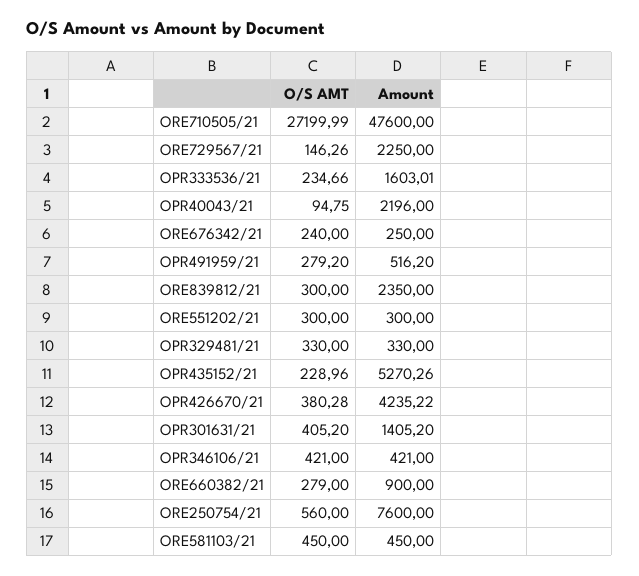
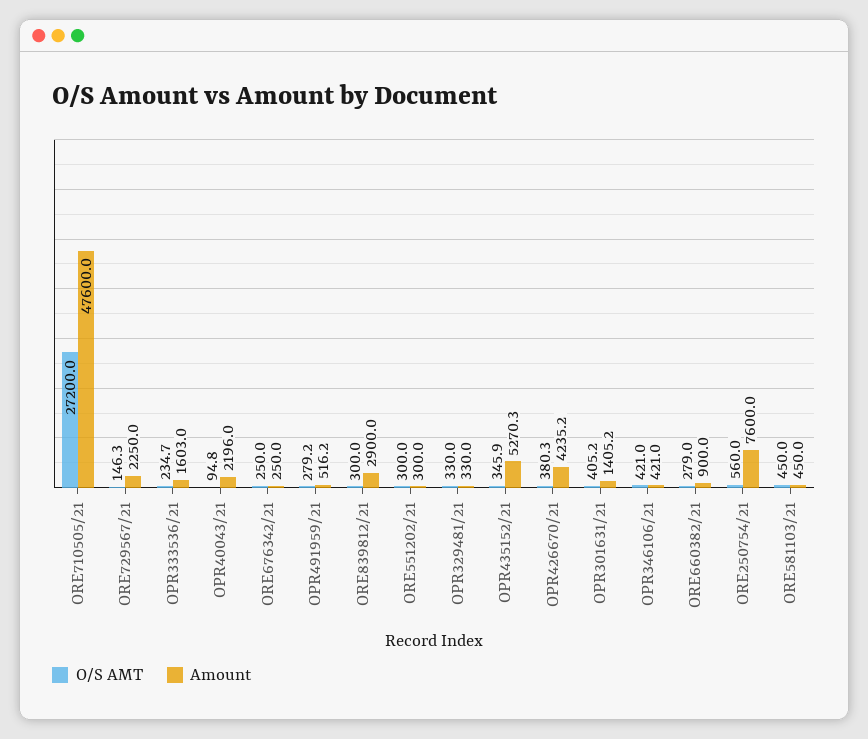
  {
    "O/S AMT": {
      "ORE710505/21": 27199.99,
      "ORE729567/21": 146.26,
      "OPR333536/21": 234.66,
      "OPR40043/21": 94.75,
-     "ORE676342/21": 240,
+     "ORE676342/21": 250,
      "OPR491959/21": 279.2,
      "ORE839812/21": 300,
      "ORE551202/21": 300,
      "OPR329481/21": 330,
-     "OPR435152/21": 228.96,
+     "OPR435152/21": 345.9,
      "OPR426670/21": 380.28,
      "OPR301631/21": 405.2,
      "OPR346106/21": 421,
      "ORE660382/21": 279,
      "ORE250754/21": 560,
      "ORE581103/21": 450
    },
    "Amount": {
      "ORE710505/21": 47600,
      "ORE729567/21": 2250,
      "OPR333536/21": 1603.01,
      "OPR40043/21": 2196,
      "ORE676342/21": 250,
      "OPR491959/21": 516.2,
-     "ORE839812/21": 2350,
+     "ORE839812/21": 2900,
      "ORE551202/21": 300,
      "OPR329481/21": 330,
      "OPR435152/21": 5270.26,
      "OPR426670/21": 4235.22,
      "OPR301631/21": 1405.2,
      "OPR346106/21": 421,
      "ORE660382/21": 900,
      "ORE250754/21": 7600,
      "ORE581103/21": 450
    }
  }

